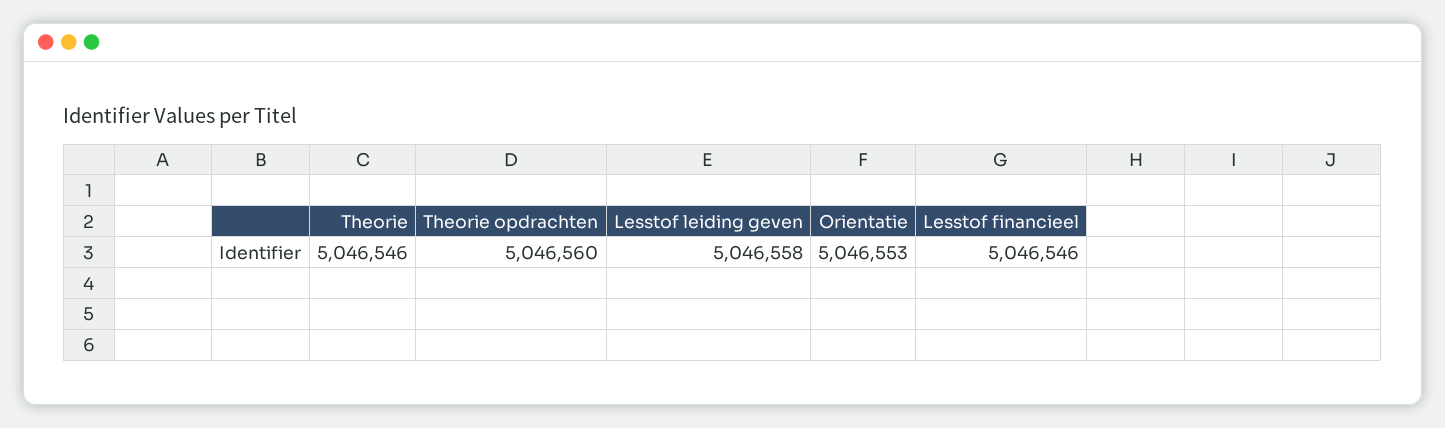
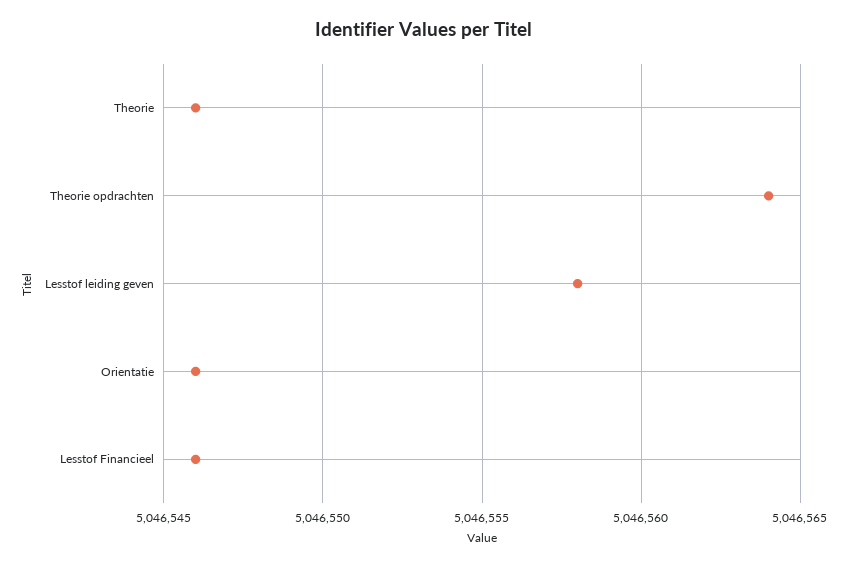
  {
    "Theorie": 5046546,
-   "Theorie opdrachten": 5046560,
+   "Theorie opdrachten": 5046564,
    "Lesstof leiding geven": 5046558,
-   "Orientatie": 5046553,
+   "Orientatie": 5046546,
    "Lesstof financieel": 5046546
  }

